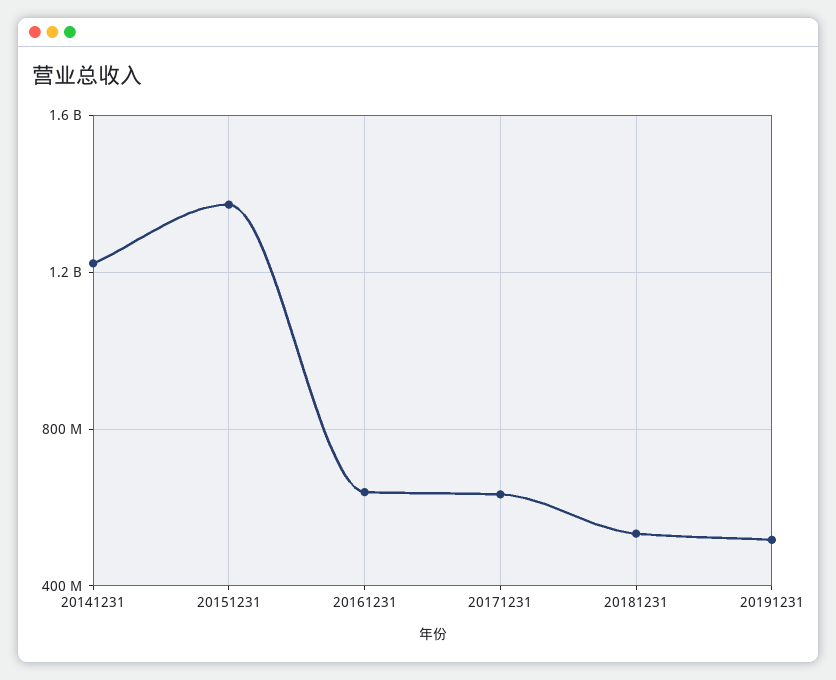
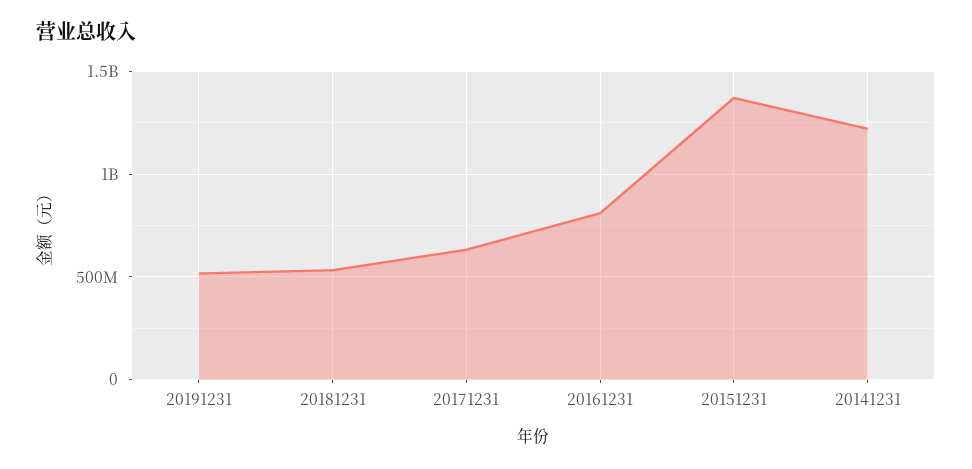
  {
    "20141231": 1200000000,
    "20151231": 1350000000,
-   "20161231": 650000000,
+   "20161231": 800000000,
    "20171231": 650000000,
    "20181231": 550000000,
    "20191231": 500000000
  }

